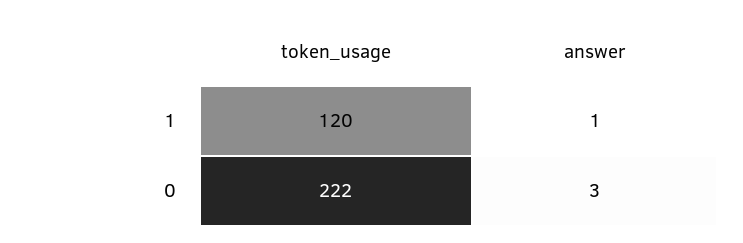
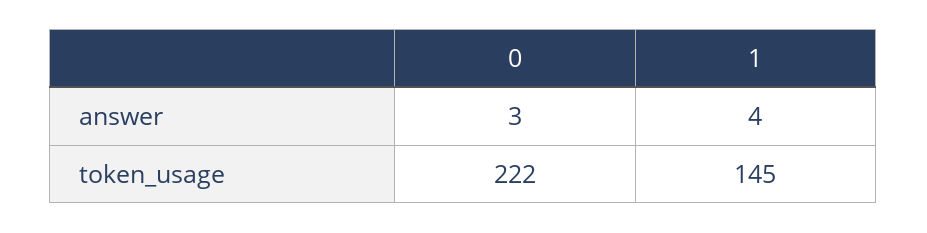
  {
    "token_usage": {
-     "1": 120,
+     "1": 145,
      "0": 222
    },
    "answer": {
-     "1": 1,
+     "1": 4,
      "0": 3
    }
  }

